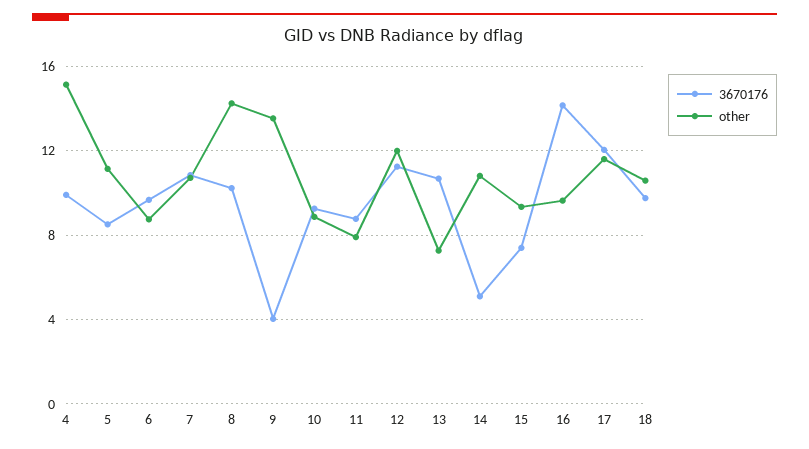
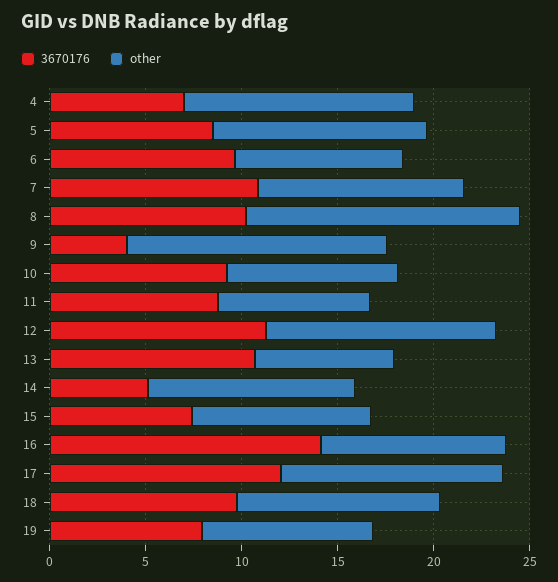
  {
    "3670176": {
-     "4": 10,
+     "4": 7,
      "5": 8.5,
      "6": 9.5,
      "7": 11,
      "8": 10,
      "9": 4,
      "10": 9.5,
      "11": 9,
      "12": 11.5,
      "13": 10.5,
      "14": 5,
      "15": 7.5,
      "16": 14,
      "17": 12,
-     "18": 10
+     "18": 10,
+     "19": 8
    },
    "other": {
-     "4": 15,
+     "4": 12,
      "5": 11,
      "6": 9,
      "7": 10.5,
      "8": 14.5,
      "9": 13.5,
      "10": 9,
      "11": 8,
      "12": 12,
      "13": 7.5,
      "14": 11,
      "15": 9.5,
      "16": 9.5,
      "17": 11.5,
-     "18": 10.5
+     "18": 10.5,
+     "19": 9
    }
  }

